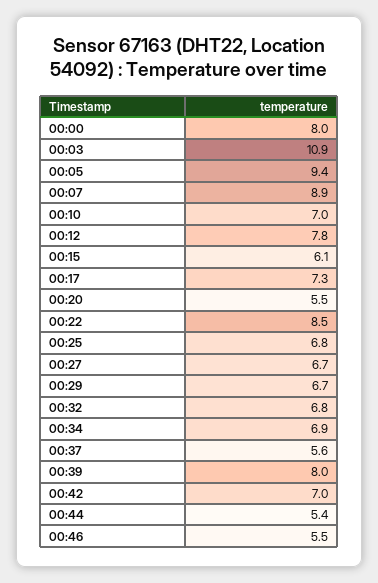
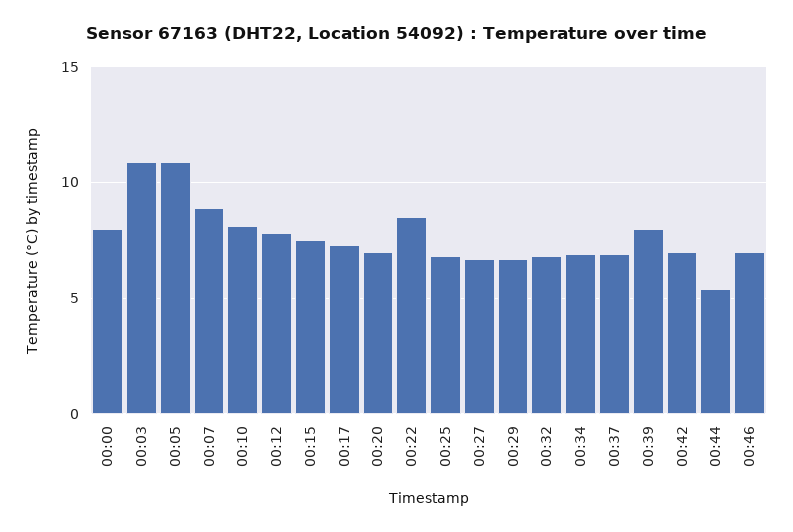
  {
    "00:00": 8,
    "00:03": 10.9,
-   "00:05": 9.4,
+   "00:05": 11,
    "00:07": 8.9,
-   "00:10": 7,
+   "00:10": 8,
    "00:12": 7.8,
-   "00:15": 6.1,
+   "00:15": 7.5,
    "00:17": 7.3,
-   "00:20": 5.5,
+   "00:20": 7,
    "00:22": 8.5,
    "00:25": 6.8,
    "00:27": 6.7,
    "00:29": 6.7,
    "00:32": 6.8,
    "00:34": 6.9,
-   "00:37": 5.6,
+   "00:37": 7,
    "00:39": 8,
    "00:42": 7,
    "00:44": 5.4,
-   "00:46": 5.5
+   "00:46": 7
  }

